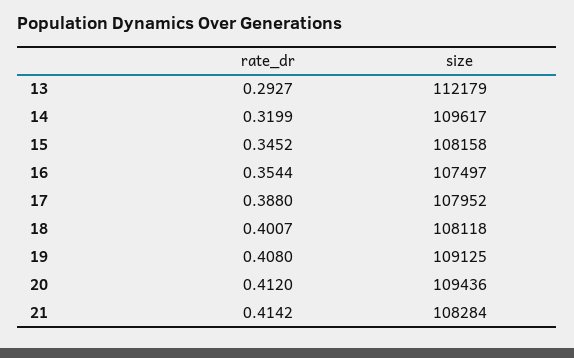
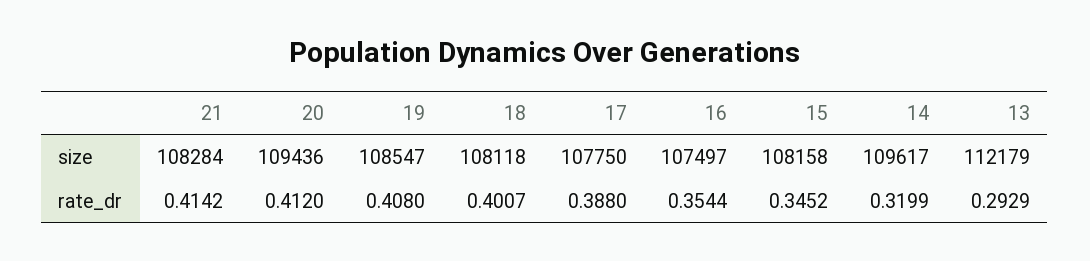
  {
    "rate_dr": {
-     "13": 0.2927,
+     "13": 0.2929,
      "14": 0.3199,
      "15": 0.3452,
      "16": 0.3544,
      "17": 0.388,
      "18": 0.4007,
      "19": 0.408,
      "20": 0.412,
      "21": 0.4142
    },
    "size": {
      "13": 112179,
      "14": 109617,
      "15": 108158,
      "16": 107497,
-     "17": 107952,
+     "17": 107750,
      "18": 108118,
-     "19": 109125,
+     "19": 108547,
      "20": 109436,
      "21": 108284
    }
  }

